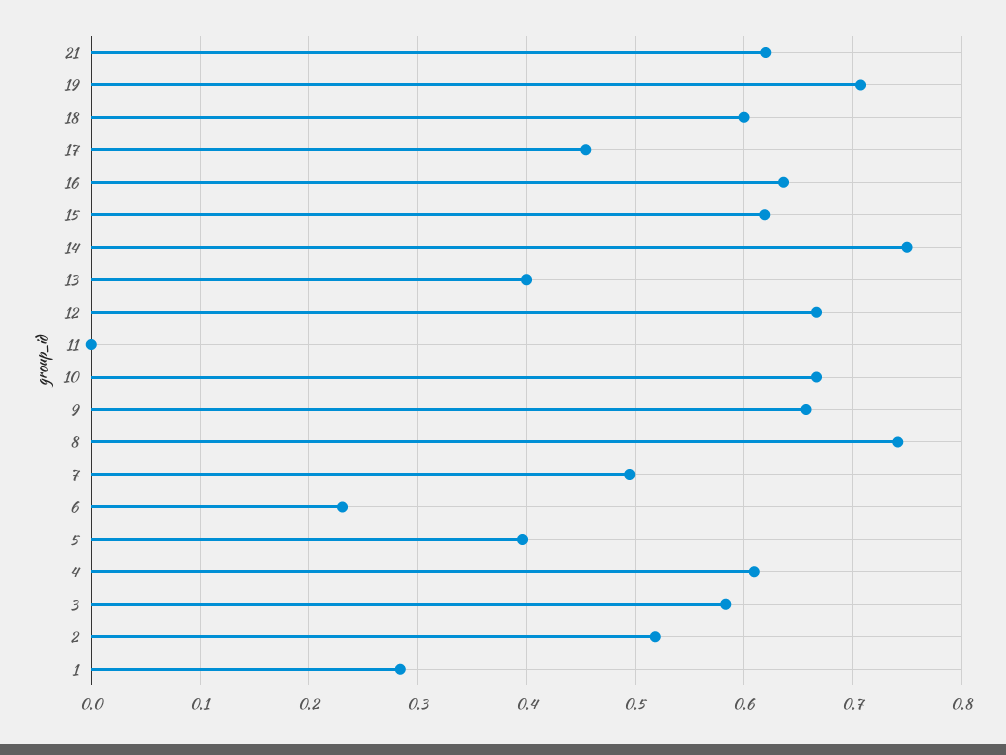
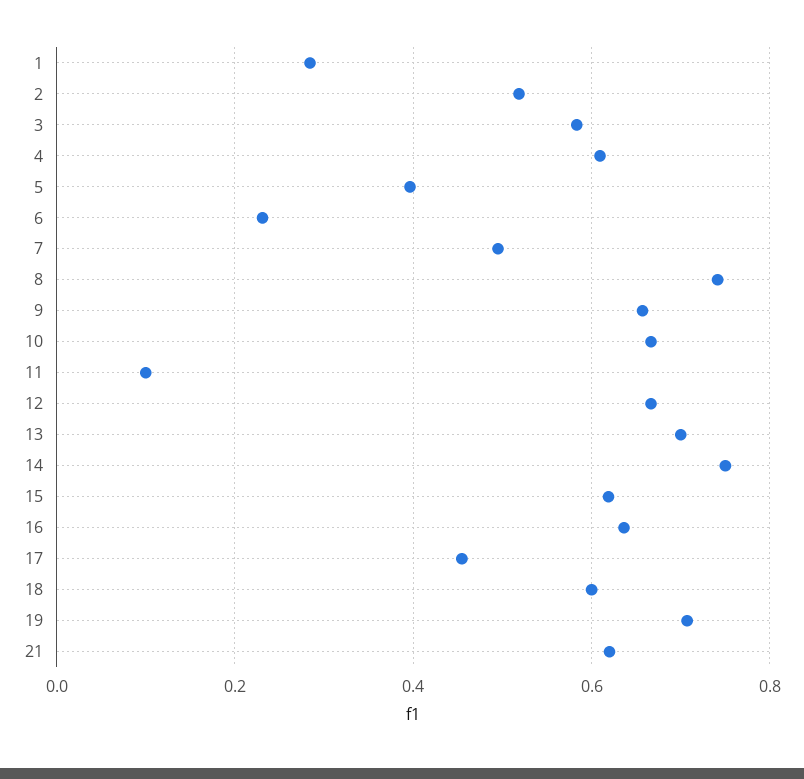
  {
    "21": 0.62,
    "19": 0.71,
    "18": 0.6,
    "17": 0.45,
    "16": 0.64,
    "15": 0.62,
    "14": 0.75,
-   "13": 0.4,
+   "13": 0.7,
    "12": 0.67,
-   "11": 0,
+   "11": 0.1,
    "10": 0.67,
    "9": 0.66,
    "8": 0.74,
    "7": 0.49,
    "6": 0.23,
    "5": 0.4,
    "4": 0.61,
    "3": 0.58,
    "2": 0.52,
    "1": 0.28
  }

